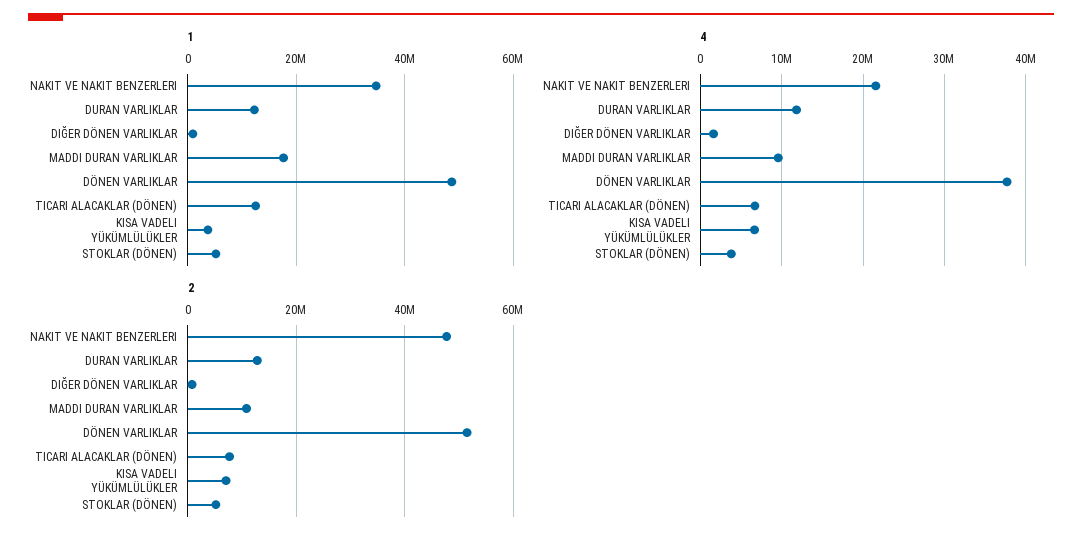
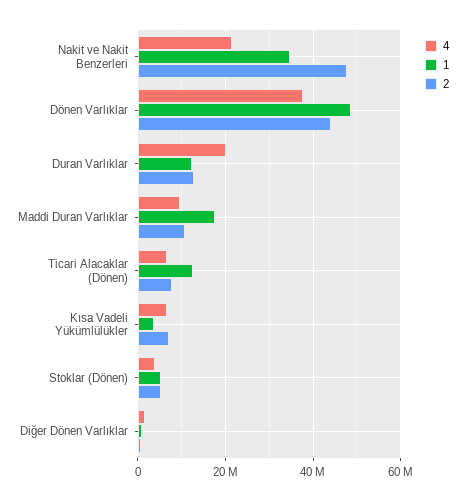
  {
    "1": {
      "NAKIT VE NAKIT BENZERLERI": 34000000,
      "DURAN VARLIKLAR": 12000000,
      "DIĞER DÖNEN VARLIKLAR": 0,
      "MADDI DURAN VARLIKLAR": 18000000,
      "DÖNEN VARLIKLAR": 48000000,
      "TICARI ALACAKLAR (DÖNEN)": 12000000,
      "KISA VADELI YÜKÜMLÜLÜKLER": 4000000,
      "STOKLAR (DÖNEN)": 6000000
    },
    "4": {
      "NAKIT VE NAKIT BENZERLERI": 22000000,
-     "DURAN VARLIKLAR": 12000000,
+     "DURAN VARLIKLAR": 20000000,
      "DIĞER DÖNEN VARLIKLAR": 2000000,
      "MADDI DURAN VARLIKLAR": 10000000,
      "DÖNEN VARLIKLAR": 38000000,
      "TICARI ALACAKLAR (DÖNEN)": 7000000,
      "KISA VADELI YÜKÜMLÜLÜKLER": 7000000,
      "STOKLAR (DÖNEN)": 4000000
    },
    "2": {
      "NAKIT VE NAKIT BENZERLERI": 48000000,
      "DURAN VARLIKLAR": 12000000,
      "DIĞER DÖNEN VARLIKLAR": 0,
      "MADDI DURAN VARLIKLAR": 10000000,
-     "DÖNEN VARLIKLAR": 52000000,
+     "DÖNEN VARLIKLAR": 44000000,
      "TICARI ALACAKLAR (DÖNEN)": 8000000,
      "KISA VADELI YÜKÜMLÜLÜKLER": 8000000,
      "STOKLAR (DÖNEN)": 6000000
    }
  }

